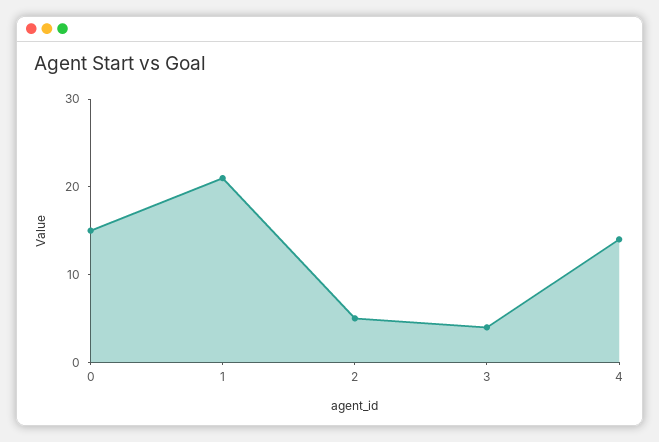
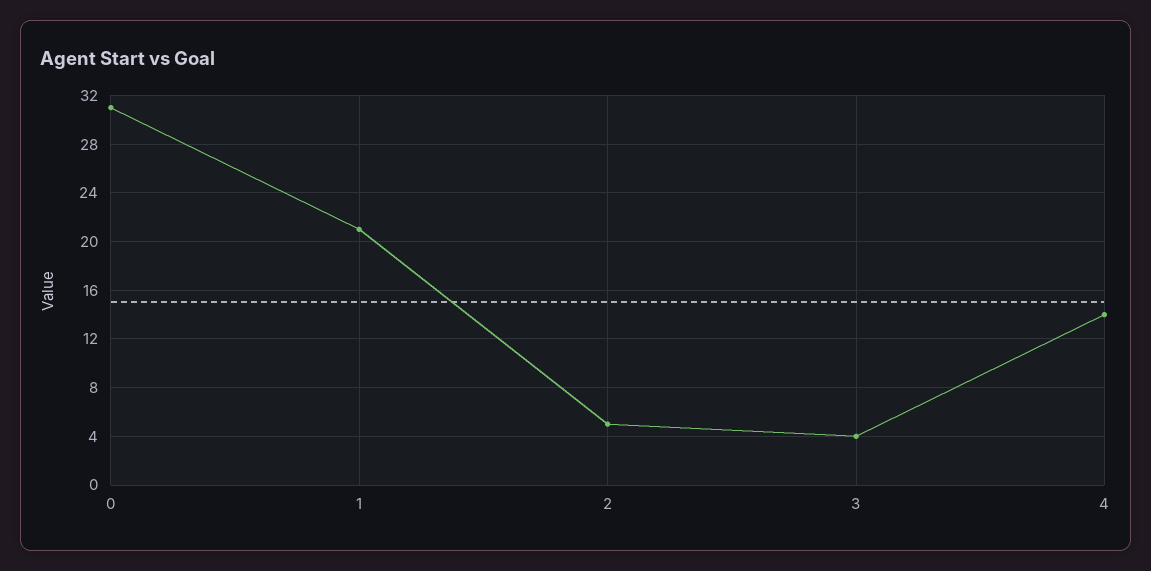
  {
-   "0": 15,
+   "0": 31,
    "1": 21,
    "2": 5,
    "3": 4,
    "4": 14
  }

